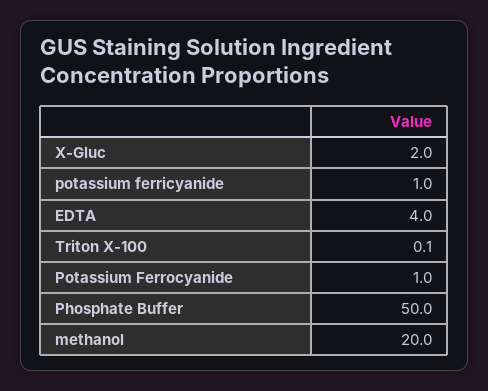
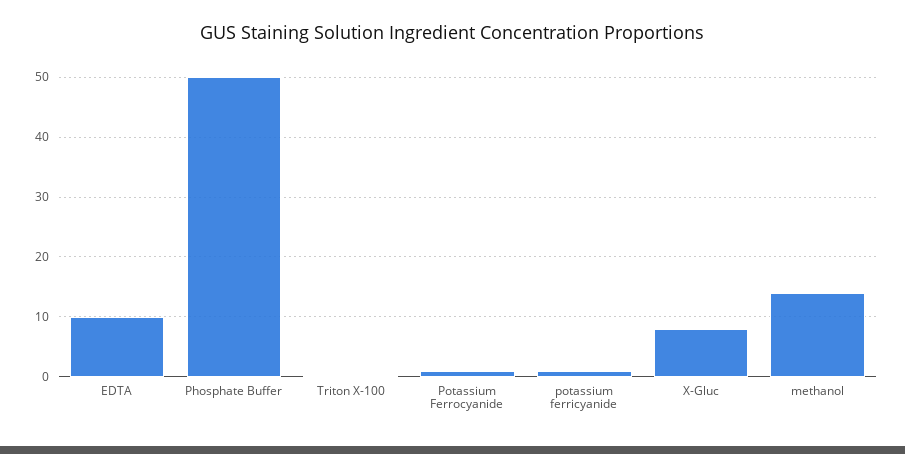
  {
-   "X-Gluc": 2,
+   "X-Gluc": 8,
    "potassium ferricyanide": 1,
-   "EDTA": 4,
+   "EDTA": 10,
    "Triton X-100": 0.1,
    "Potassium Ferrocyanide": 1,
    "Phosphate Buffer": 50,
-   "methanol": 20
+   "methanol": 14
  }

